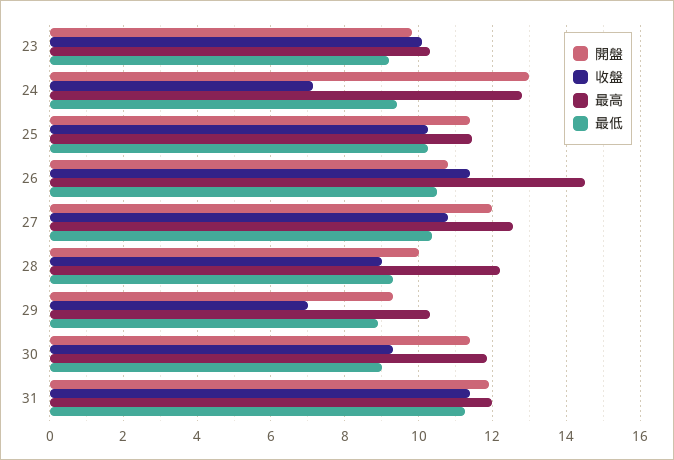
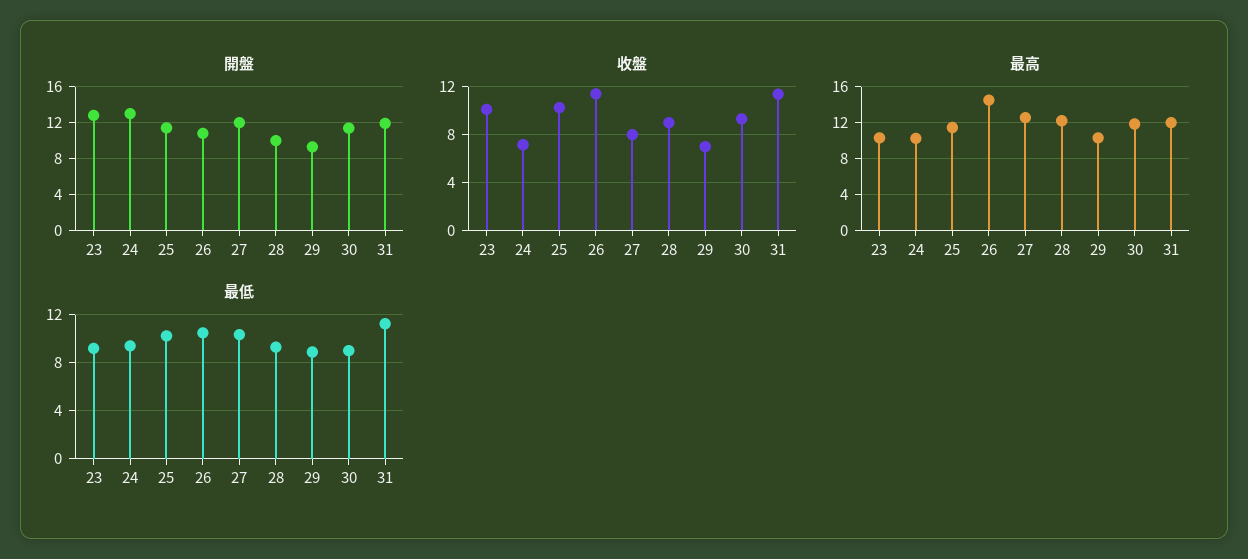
  {
    "開盤": {
-     "23": 9.8,
+     "23": 13,
      "24": 13,
      "25": 11.4,
      "26": 10.8,
      "27": 12,
      "28": 10,
      "29": 9.4,
      "30": 11.4,
      "31": 12
    },
    "收盤": {
      "23": 10.2,
      "24": 7.2,
      "25": 10.2,
      "26": 11.4,
-     "27": 10.8,
+     "27": 8,
      "28": 9,
      "29": 7,
      "30": 9.4,
      "31": 11.4
    },
    "最高": {
      "23": 10.4,
-     "24": 12.8,
+     "24": 10,
      "25": 11.4,
      "26": 14.6,
      "27": 12.6,
      "28": 12.2,
      "29": 10.4,
      "30": 11.8,
      "31": 12
    },
    "最低": {
      "23": 9.2,
      "24": 9.4,
      "25": 10.2,
      "26": 10.6,
      "27": 10.4,
      "28": 9.4,
      "29": 9,
      "30": 9,
      "31": 11.2
    }
  }

